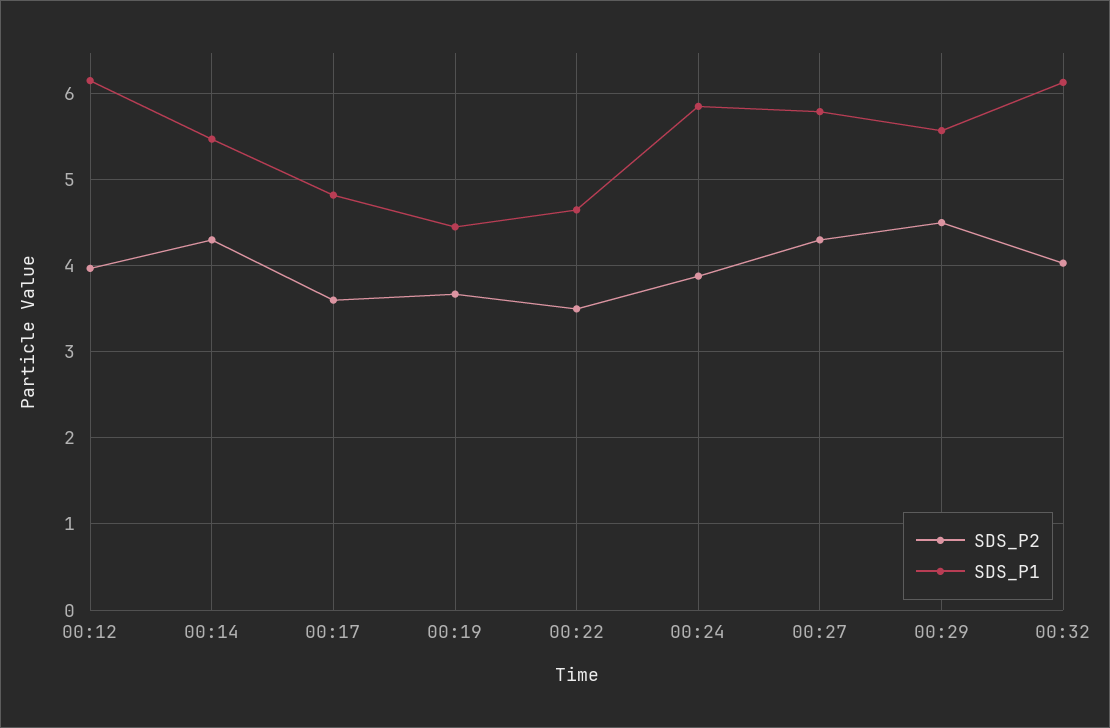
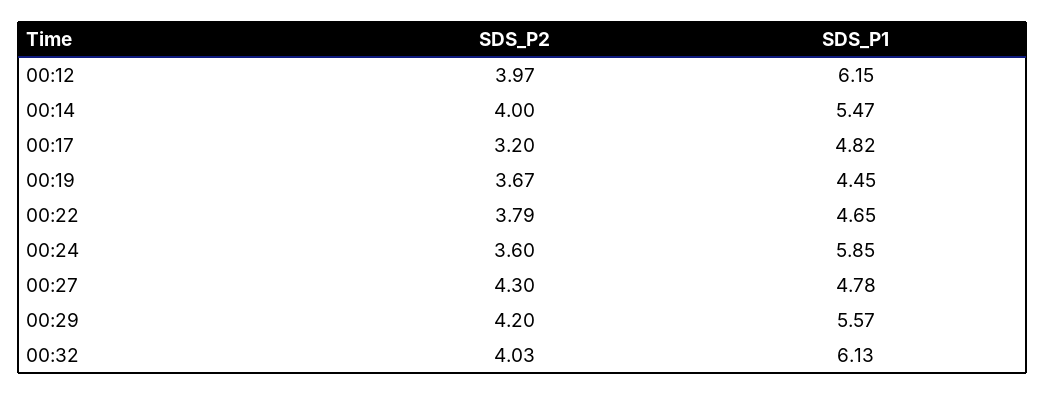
  {
    "SDS_P2": {
      "00:12": 3.97,
-     "00:14": 4.3,
+     "00:14": 4,
-     "00:17": 3.6,
+     "00:17": 3.2,
      "00:19": 3.67,
-     "00:22": 3.5,
+     "00:22": 3.79,
-     "00:24": 3.9,
+     "00:24": 3.6,
      "00:27": 4.3,
-     "00:29": 4.5,
+     "00:29": 4.2,
      "00:32": 4.03
    },
    "SDS_P1": {
      "00:12": 6.15,
      "00:14": 5.47,
      "00:17": 4.82,
      "00:19": 4.45,
      "00:22": 4.65,
      "00:24": 5.85,
-     "00:27": 5.8,
+     "00:27": 4.78,
      "00:29": 5.57,
      "00:32": 6.13
    }
  }

